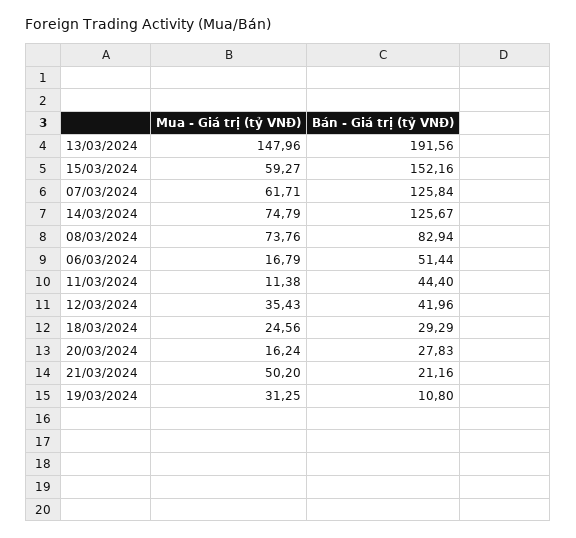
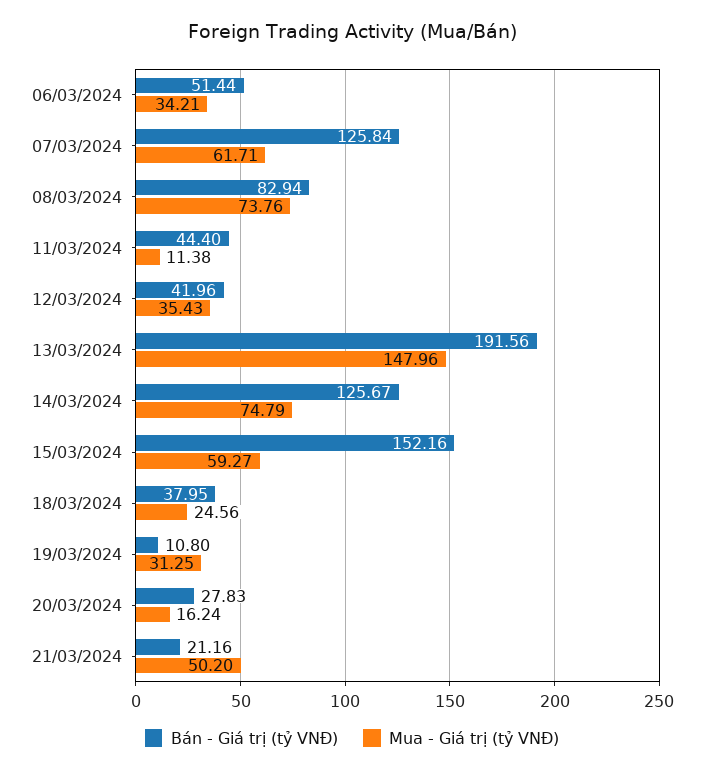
  {
    "Mua - Giá trị (tỷ VNĐ)": {
      "13/03/2024": 147.96,
      "15/03/2024": 59.27,
      "07/03/2024": 61.71,
      "14/03/2024": 74.79,
      "08/03/2024": 73.76,
-     "06/03/2024": 16.79,
+     "06/03/2024": 34.21,
      "11/03/2024": 11.38,
      "12/03/2024": 35.43,
      "18/03/2024": 24.56,
      "20/03/2024": 16.24,
      "21/03/2024": 50.2,
      "19/03/2024": 31.25
    },
    "Bán - Giá trị (tỷ VNĐ)": {
      "13/03/2024": 191.56,
      "15/03/2024": 152.16,
      "07/03/2024": 125.84,
      "14/03/2024": 125.67,
      "08/03/2024": 82.94,
      "06/03/2024": 51.44,
      "11/03/2024": 44.4,
      "12/03/2024": 41.96,
-     "18/03/2024": 29.29,
+     "18/03/2024": 37.95,
      "20/03/2024": 27.83,
      "21/03/2024": 21.16,
      "19/03/2024": 10.8
    }
  }

